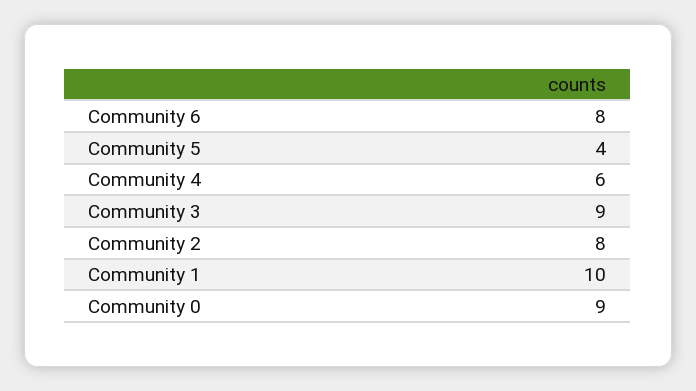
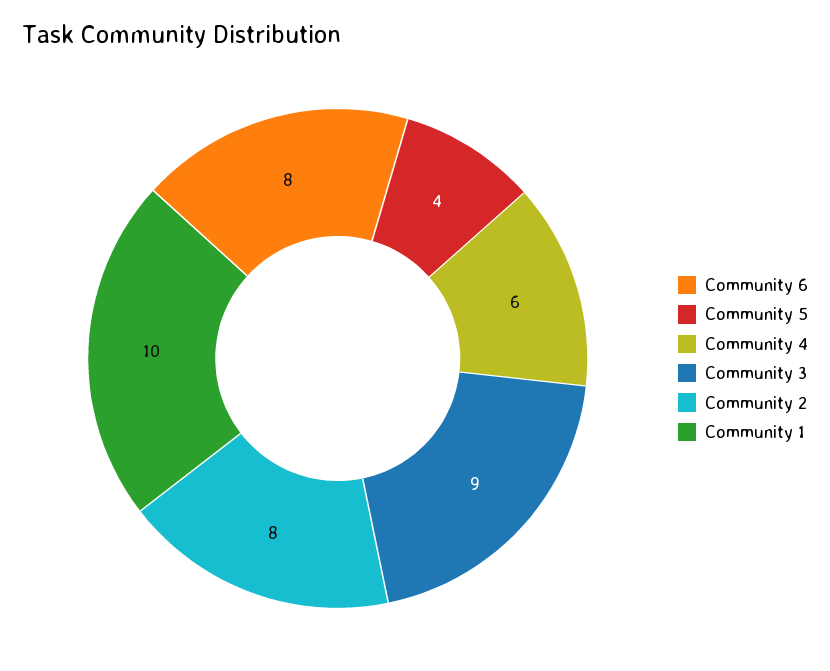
  {
    "Community 6": 8,
    "Community 5": 4,
    "Community 4": 6,
    "Community 3": 9,
    "Community 2": 8,
-   "Community 1": 10,
+   "Community 1": 10
-   "Community 0": 9
  }

